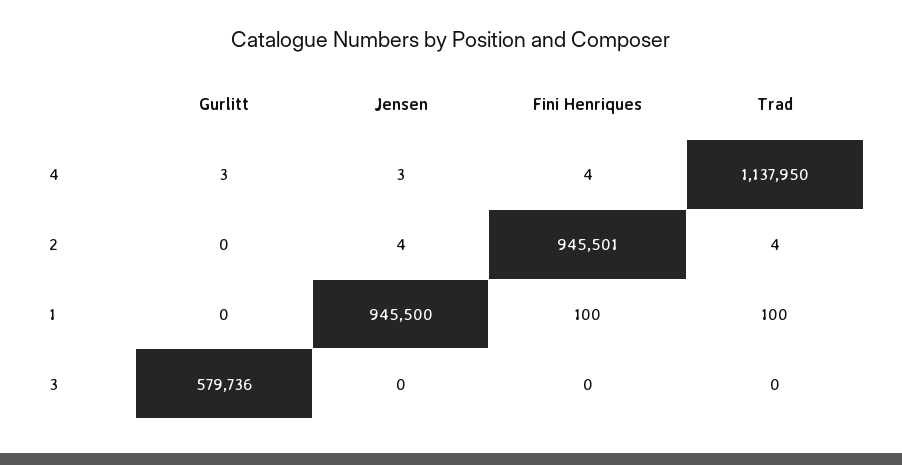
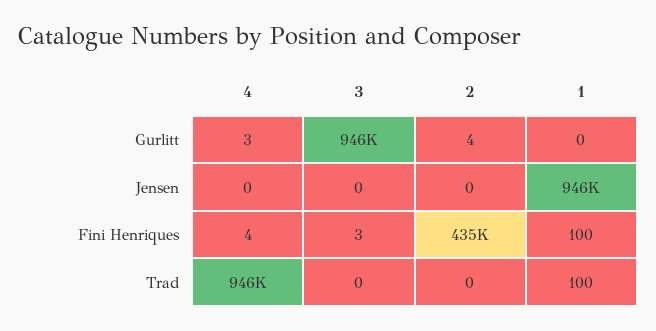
  {
    "Gurlitt": {
      "4": 3,
-     "2": 0,
+     "2": 4,
      "1": 0,
-     "3": 579736
+     "3": 946000
    },
    "Jensen": {
-     "4": 3,
+     "4": 0,
-     "2": 4,
+     "2": 0,
      "1": 945500,
      "3": 0
    },
    "Fini Henriques": {
      "4": 4,
-     "2": 945501,
+     "2": 435000,
      "1": 100,
-     "3": 0
+     "3": 3
    },
    "Trad": {
-     "4": 1137950,
+     "4": 946000,
-     "2": 4,
+     "2": 0,
      "1": 100,
      "3": 0
    }
  }

